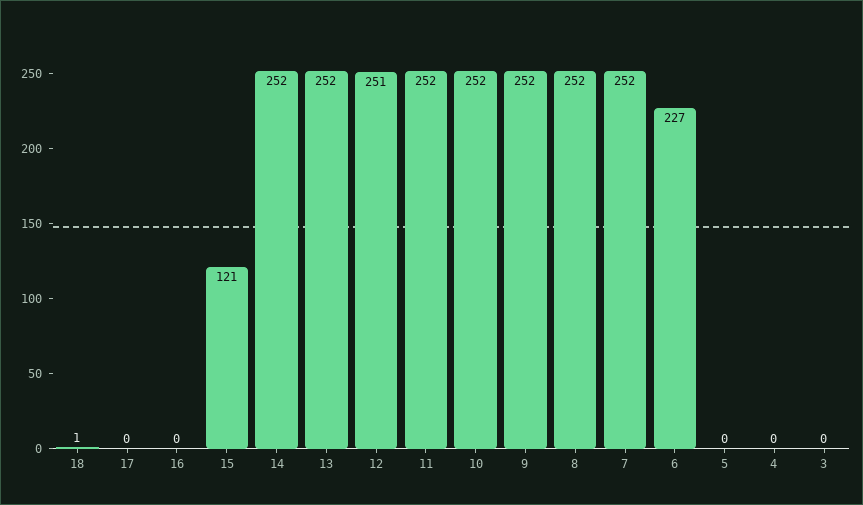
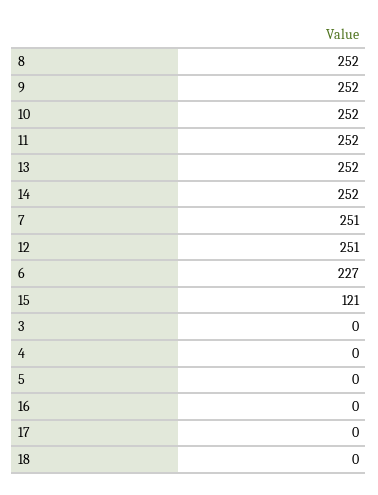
  {
-   "18": 1,
+   "18": 0,
    "17": 0,
    "16": 0,
    "15": 121,
    "14": 252,
    "13": 252,
    "12": 251,
    "11": 252,
    "10": 252,
    "9": 252,
    "8": 252,
-   "7": 252,
+   "7": 251,
    "6": 227,
    "5": 0,
    "4": 0,
    "3": 0
  }

